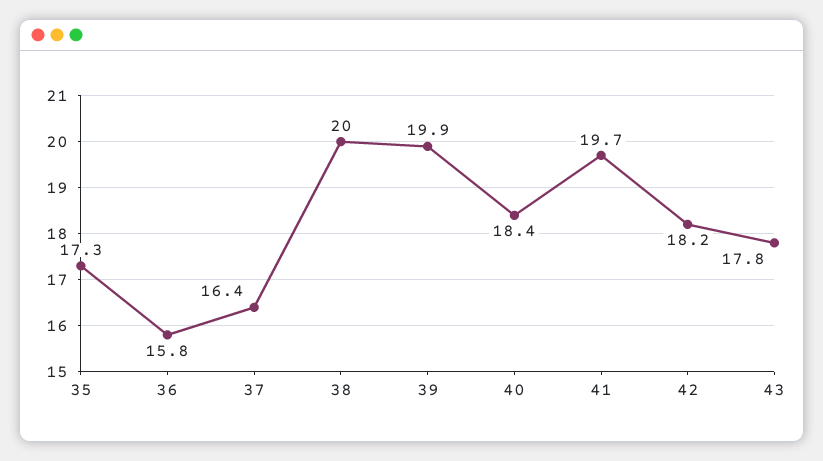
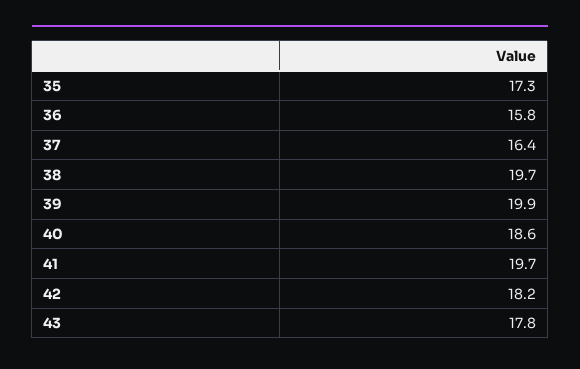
  {
    "35": 17.3,
    "36": 15.8,
    "37": 16.4,
-   "38": 20,
+   "38": 19.7,
    "39": 19.9,
-   "40": 18.4,
+   "40": 18.6,
    "41": 19.7,
    "42": 18.2,
    "43": 17.8
  }

